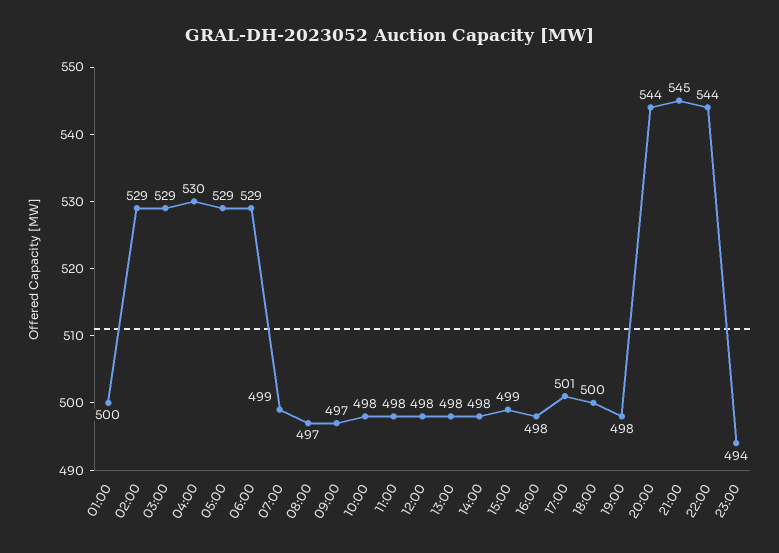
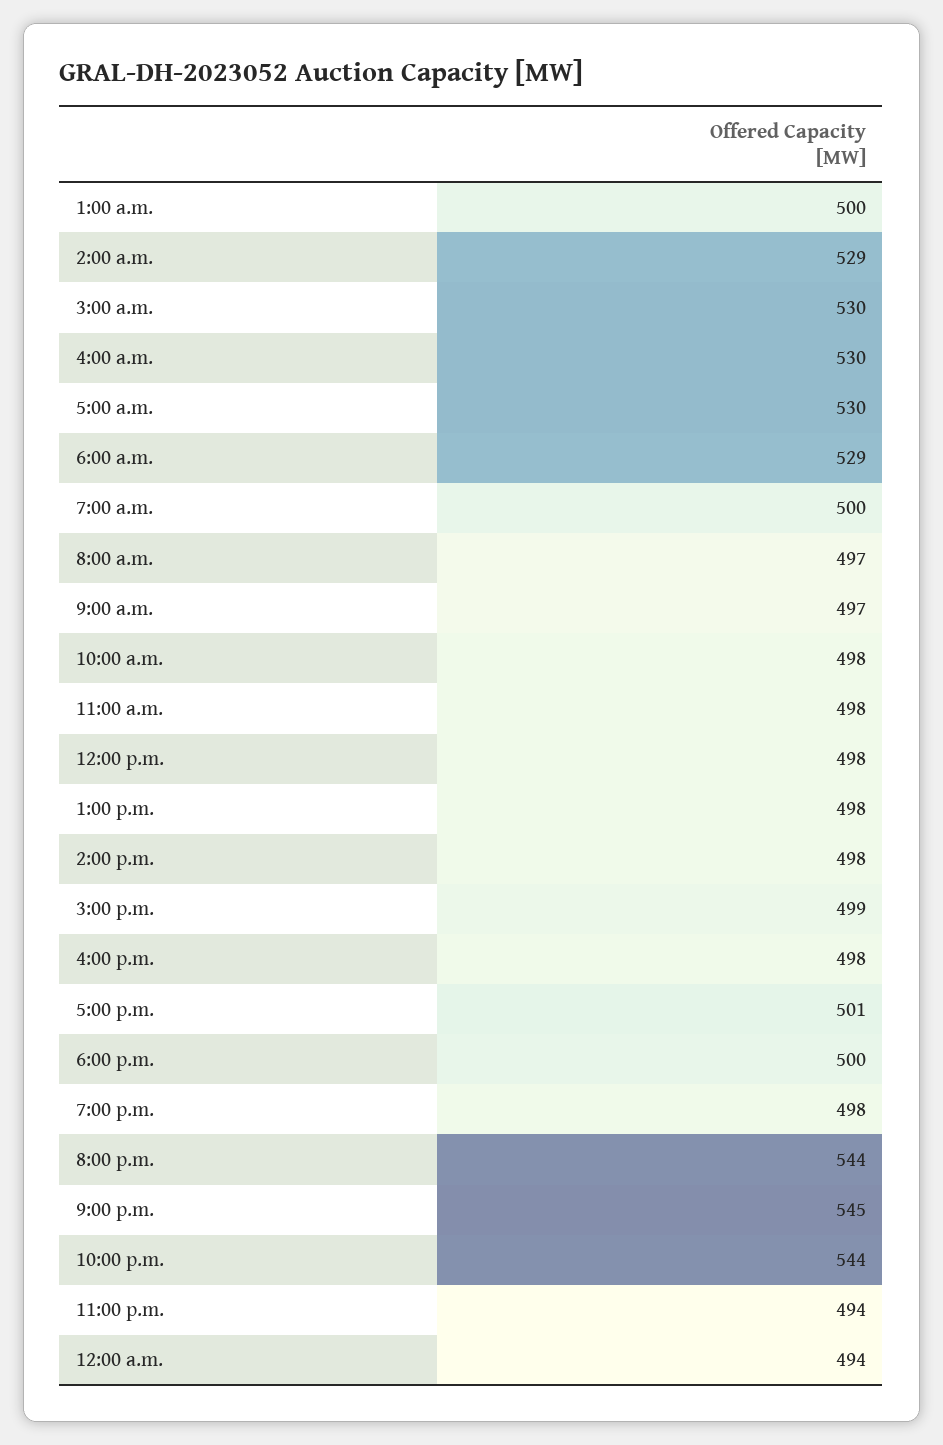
  {
    "01:00": 500,
    "02:00": 529,
-   "03:00": 529,
+   "03:00": 530,
    "04:00": 530,
-   "05:00": 529,
+   "05:00": 530,
    "06:00": 529,
-   "07:00": 499,
+   "07:00": 500,
    "08:00": 497,
    "09:00": 497,
    "10:00": 498,
    "11:00": 498,
    "12:00": 498,
    "13:00": 498,
    "14:00": 498,
    "15:00": 499,
    "16:00": 498,
    "17:00": 501,
    "18:00": 500,
    "19:00": 498,
    "20:00": 544,
    "21:00": 545,
    "22:00": 544,
-   "23:00": 494
+   "23:00": 494,
+   "12:00 a.m.": 494
  }

